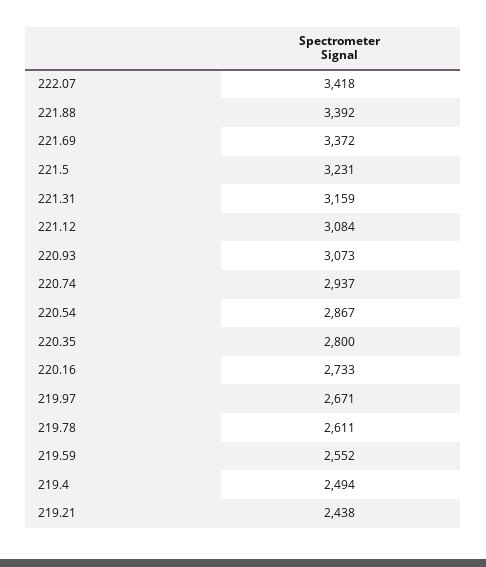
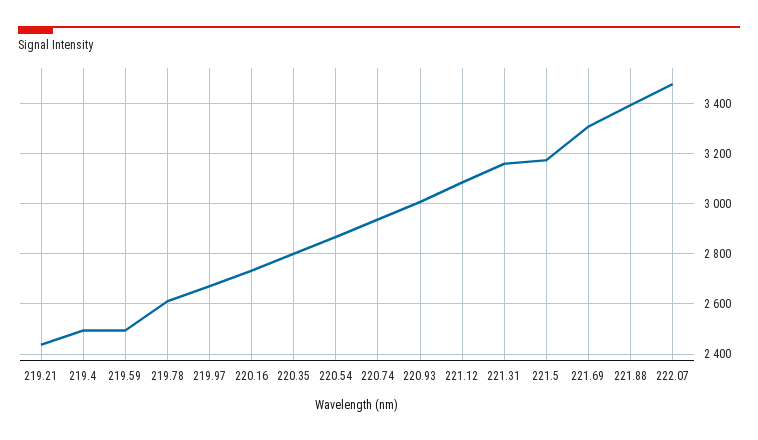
  {
-   "222.07": 3418,
+   "222.07": 3475,
    "221.88": 3392,
-   "221.69": 3372,
+   "221.69": 3300,
-   "221.5": 3231,
+   "221.5": 3175,
    "221.31": 3159,
    "221.12": 3084,
-   "220.93": 3073,
+   "220.93": 3000,
    "220.74": 2937,
    "220.54": 2867,
    "220.35": 2800,
    "220.16": 2733,
    "219.97": 2671,
    "219.78": 2611,
-   "219.59": 2552,
+   "219.59": 2500,
    "219.4": 2494,
    "219.21": 2438
  }

